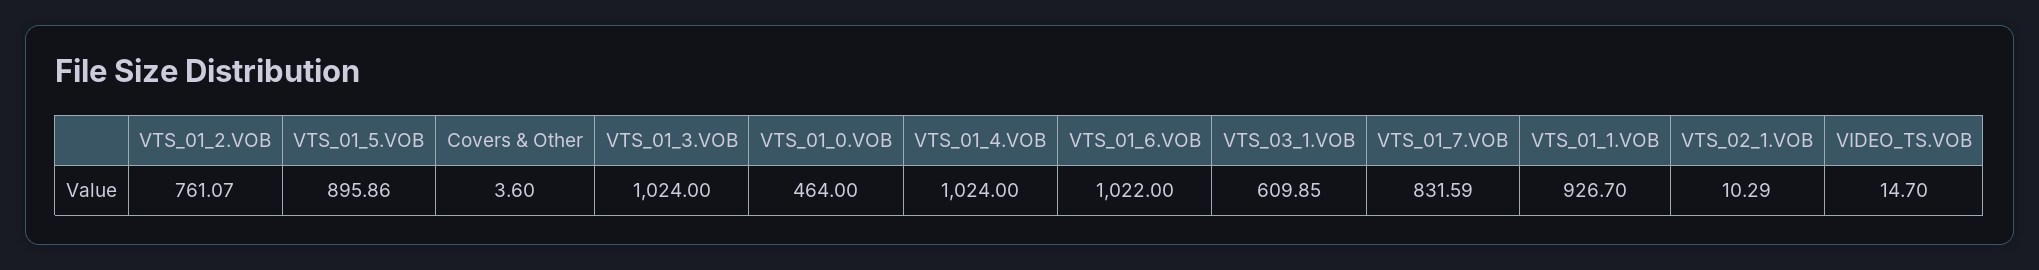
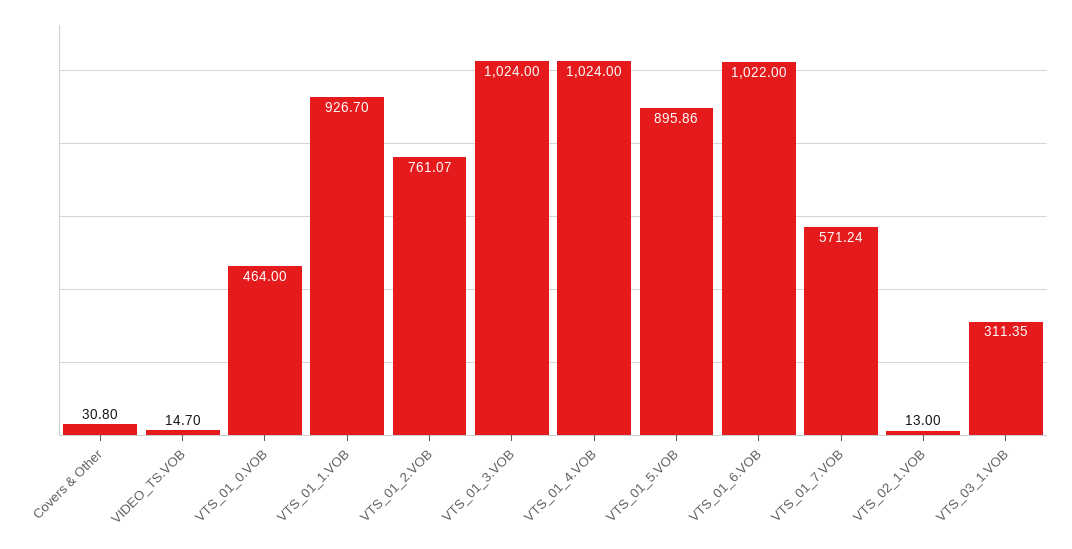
  {
    "VTS_01_2.VOB": 761.07,
    "VTS_01_5.VOB": 895.86,
-   "Covers & Other": 3.6,
+   "Covers & Other": 30.8,
    "VTS_01_3.VOB": 1024,
    "VTS_01_0.VOB": 464,
    "VTS_01_4.VOB": 1024,
    "VTS_01_6.VOB": 1022,
-   "VTS_03_1.VOB": 609.85,
+   "VTS_03_1.VOB": 311.35,
-   "VTS_01_7.VOB": 831.59,
+   "VTS_01_7.VOB": 571.24,
    "VTS_01_1.VOB": 926.7,
-   "VTS_02_1.VOB": 10.29,
+   "VTS_02_1.VOB": 13,
    "VIDEO_TS.VOB": 14.7
  }

